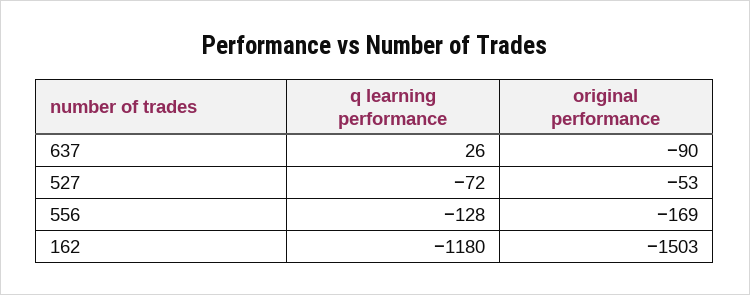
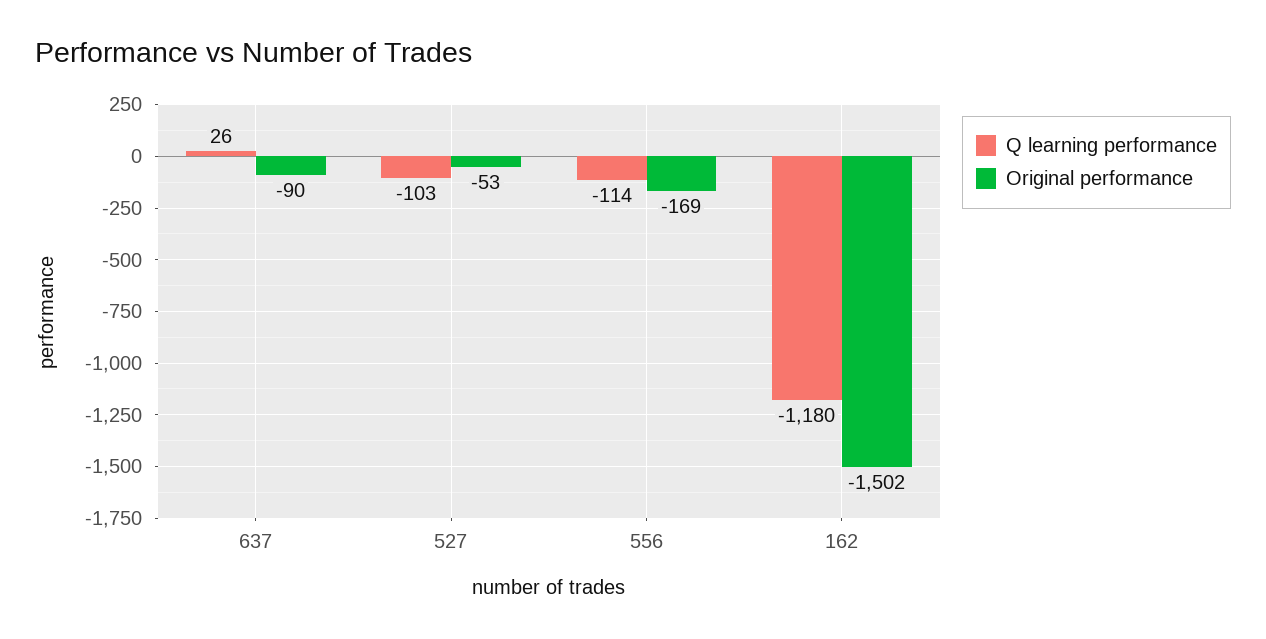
  {
    "q learning performance": {
      "637": 26,
-     "527": -72,
+     "527": -103,
-     "556": -128,
+     "556": -114,
      "162": -1180
    },
    "original performance": {
      "637": -90,
      "527": -53,
      "556": -169,
-     "162": -1503
+     "162": -1502
    }
  }

